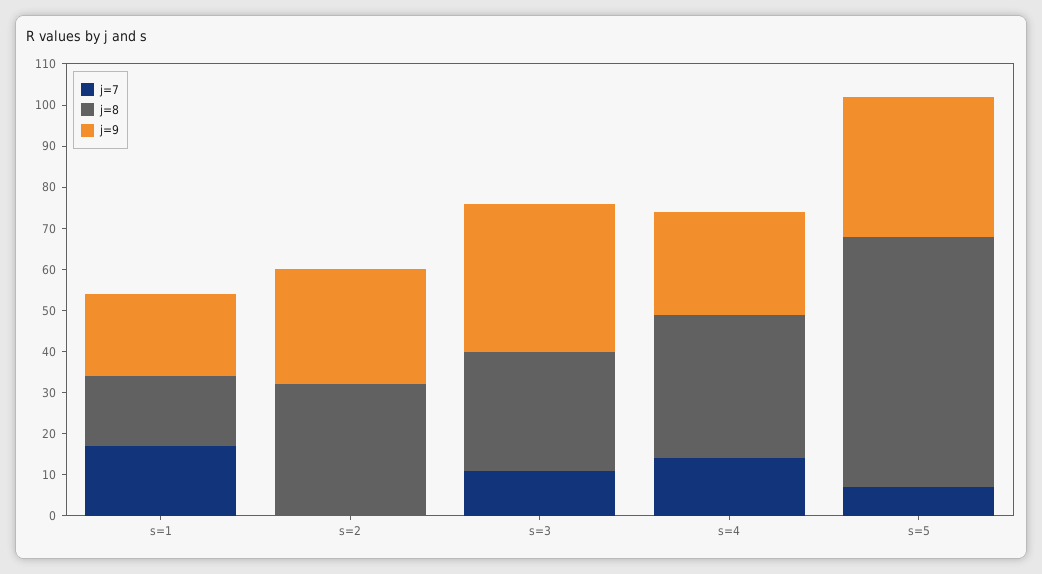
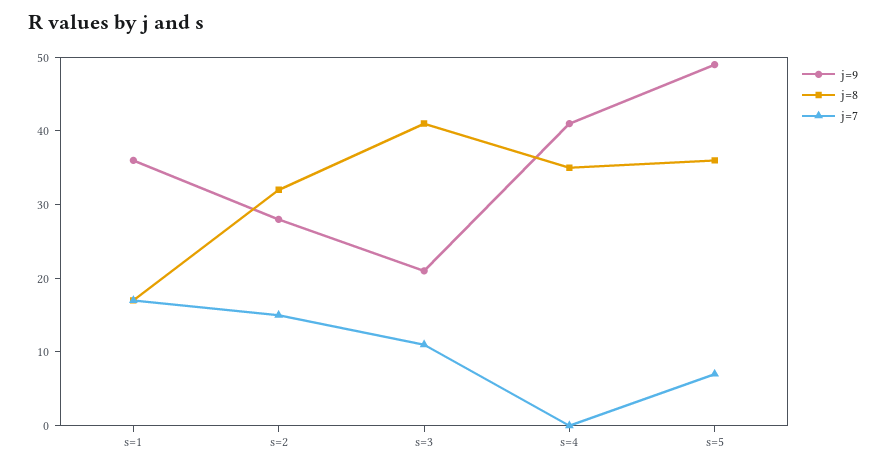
  {
    "j=7": {
      "s=1": 15,
-     "s=2": 0,
+     "s=2": 15,
      "s=3": 10,
-     "s=4": 15,
+     "s=4": 0,
      "s=5": 5
    },
    "j=8": {
      "s=1": 15,
      "s=2": 30,
-     "s=3": 30,
+     "s=3": 40,
      "s=4": 35,
-     "s=5": 60
+     "s=5": 35
    },
    "j=9": {
-     "s=1": 20,
+     "s=1": 35,
      "s=2": 30,
-     "s=3": 35,
+     "s=3": 20,
-     "s=4": 25,
+     "s=4": 40,
-     "s=5": 35
+     "s=5": 50
    }
  }

